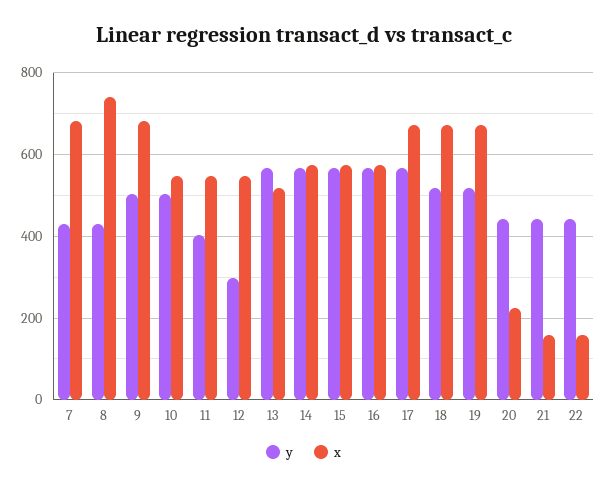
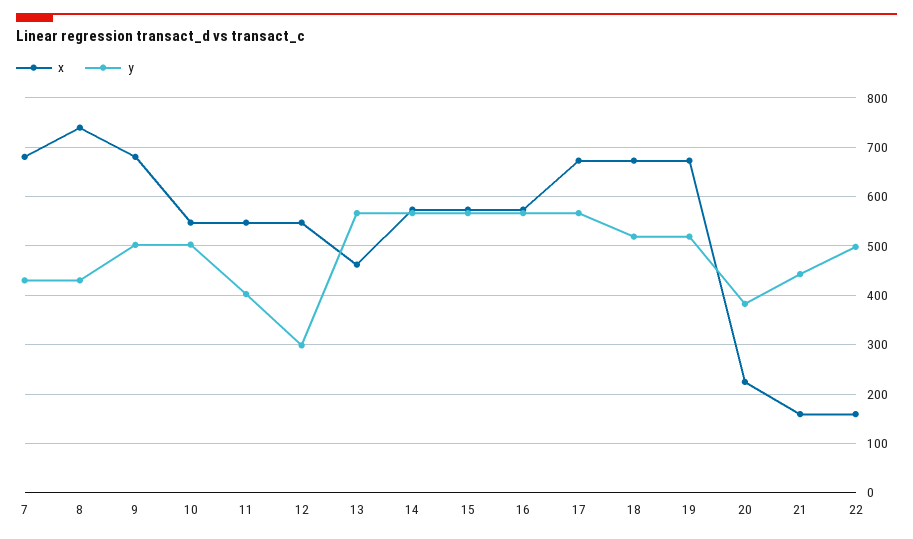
  {
    "y": {
      "7": 440,
      "8": 440,
      "9": 500,
      "10": 500,
      "11": 400,
      "12": 300,
      "13": 560,
      "14": 560,
      "15": 560,
      "16": 560,
      "17": 560,
      "18": 520,
      "19": 520,
-     "20": 440,
+     "20": 380,
      "21": 440,
-     "22": 440
+     "22": 500
    },
    "x": {
      "7": 680,
      "8": 740,
      "9": 680,
      "10": 540,
      "11": 540,
      "12": 540,
-     "13": 520,
+     "13": 460,
      "14": 580,
      "15": 580,
      "16": 580,
      "17": 680,
      "18": 680,
      "19": 680,
      "20": 220,
      "21": 160,
      "22": 160
    }
  }

